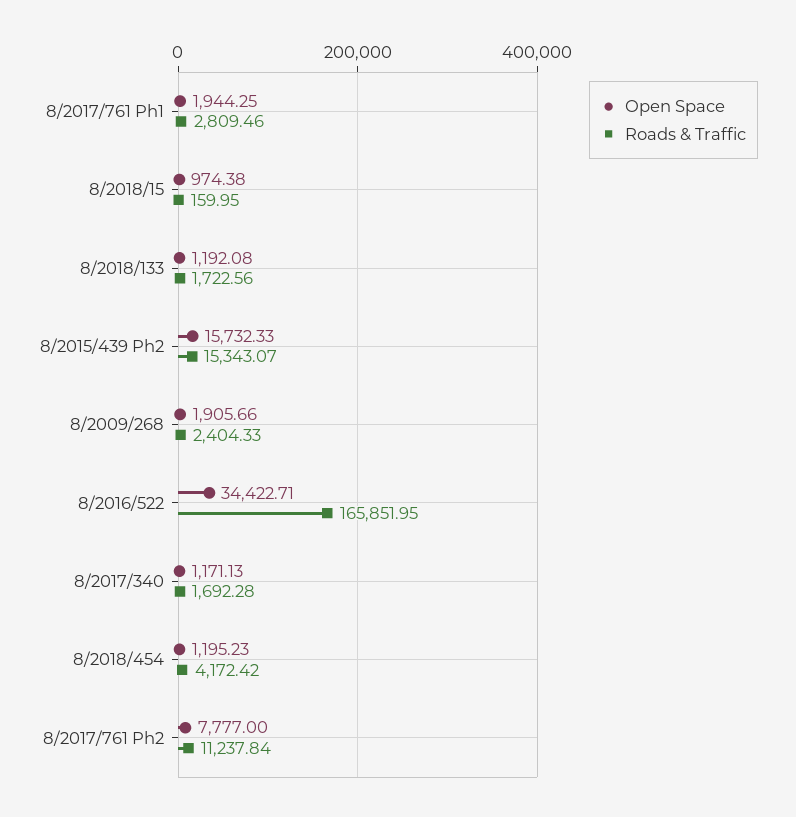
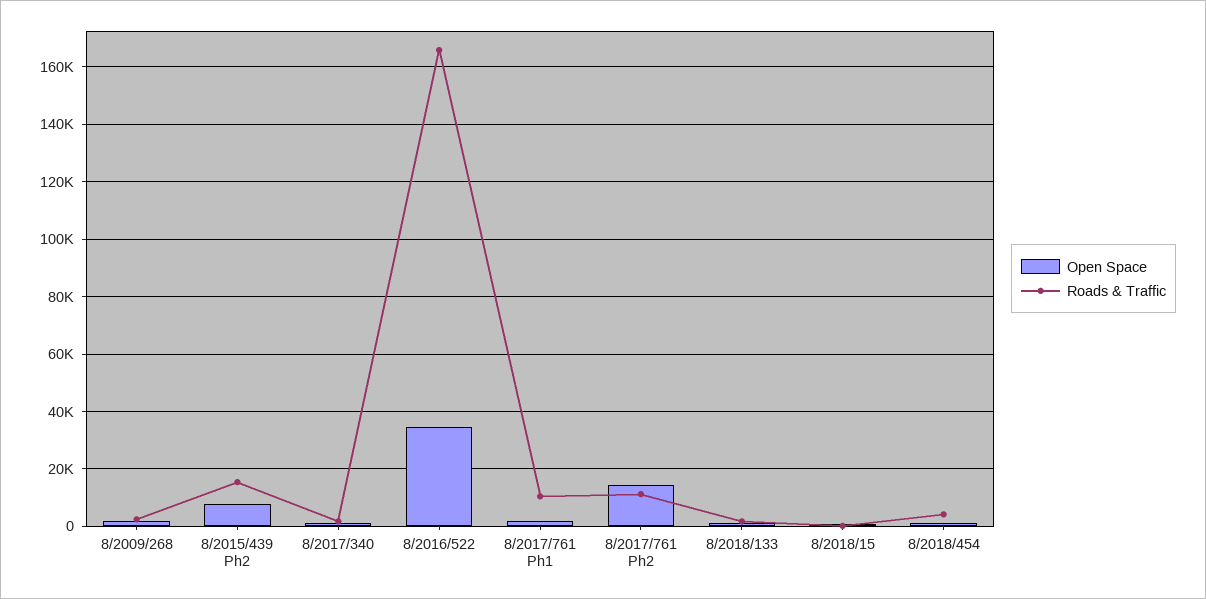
  {
    "Open Space": {
      "8/2017/761 Ph1": 1944.25,
      "8/2018/15": 974.38,
      "8/2018/133": 1192.08,
-     "8/2015/439 Ph2": 15732.33,
+     "8/2015/439 Ph2": 7500,
      "8/2009/268": 1905.66,
      "8/2016/522": 34422.71,
      "8/2017/340": 1171.13,
      "8/2018/454": 1195.23,
-     "8/2017/761 Ph2": 7777
+     "8/2017/761 Ph2": 15000
    },
    "Roads & Traffic": {
-     "8/2017/761 Ph1": 2809.46,
+     "8/2017/761 Ph1": 10000,
      "8/2018/15": 159.95,
      "8/2018/133": 1722.56,
      "8/2015/439 Ph2": 15343.07,
      "8/2009/268": 2404.33,
      "8/2016/522": 165851.95,
      "8/2017/340": 1692.28,
      "8/2018/454": 4172.42,
      "8/2017/761 Ph2": 11237.84
    }
  }

